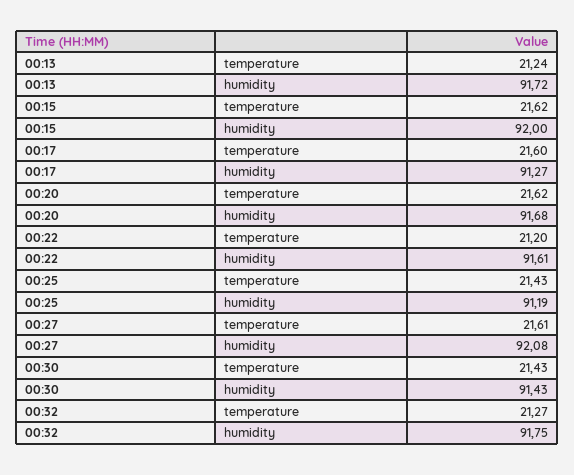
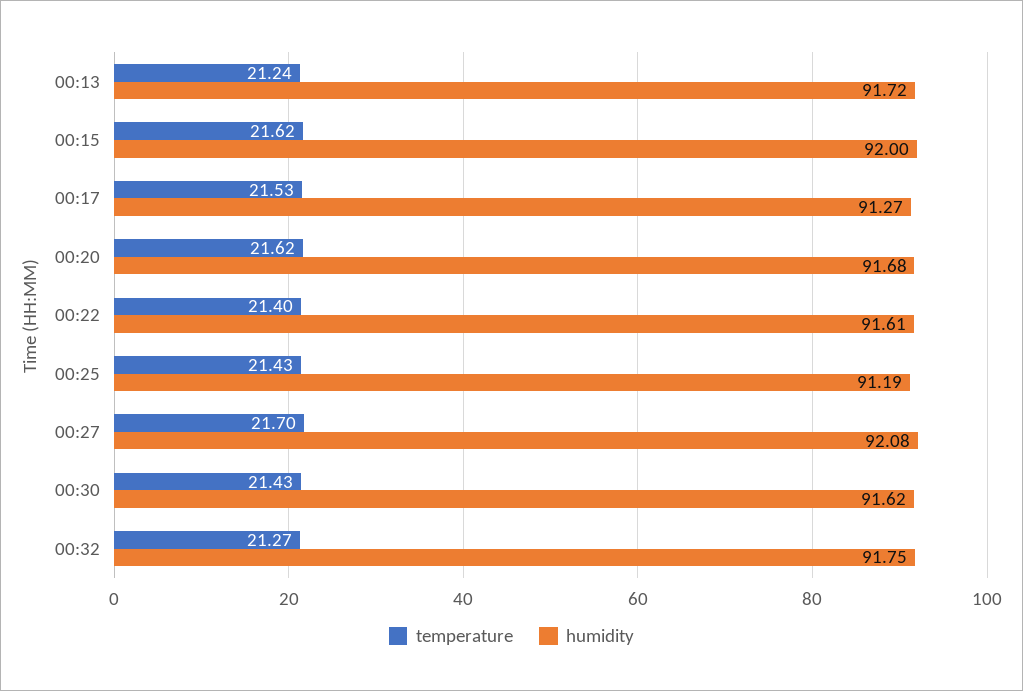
  {
    "temperature": {
      "00:13": 21.24,
      "00:15": 21.62,
-     "00:17": 21.6,
+     "00:17": 21.53,
      "00:20": 21.62,
-     "00:22": 21.2,
+     "00:22": 21.4,
      "00:25": 21.43,
-     "00:27": 21.61,
+     "00:27": 21.7,
      "00:30": 21.43,
      "00:32": 21.27
    },
    "humidity": {
      "00:13": 91.72,
      "00:15": 92,
      "00:17": 91.27,
      "00:20": 91.68,
      "00:22": 91.61,
      "00:25": 91.19,
      "00:27": 92.08,
-     "00:30": 91.43,
+     "00:30": 91.62,
      "00:32": 91.75
    }
  }

